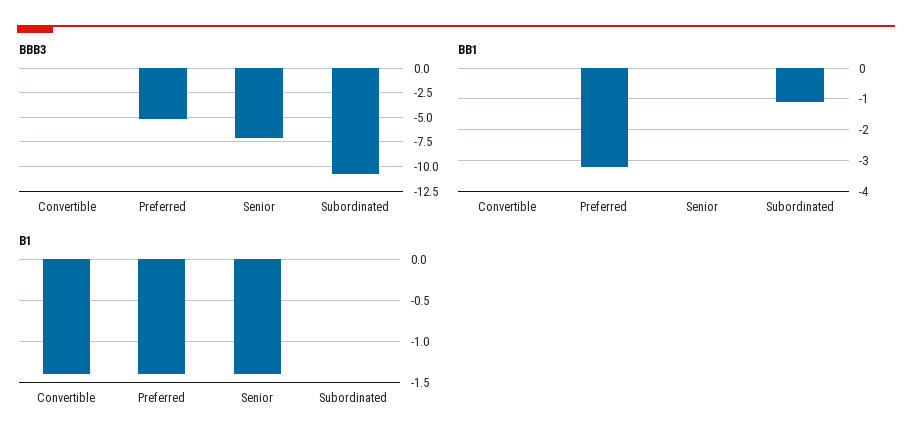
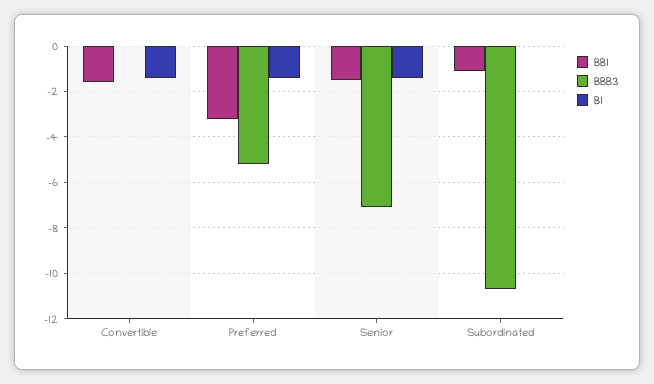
  {
    "BBB3": {
      "Convertible": 0,
      "Preferred": -5,
      "Senior": -7,
      "Subordinated": -10.5
    },
    "BB1": {
-     "Convertible": 0,
+     "Convertible": -1.5,
      "Preferred": -3,
-     "Senior": 0,
+     "Senior": -1.5,
      "Subordinated": -1
    },
    "B1": {
      "Convertible": -1.4,
      "Preferred": -1.4,
      "Senior": -1.4,
      "Subordinated": 0
    }
  }

